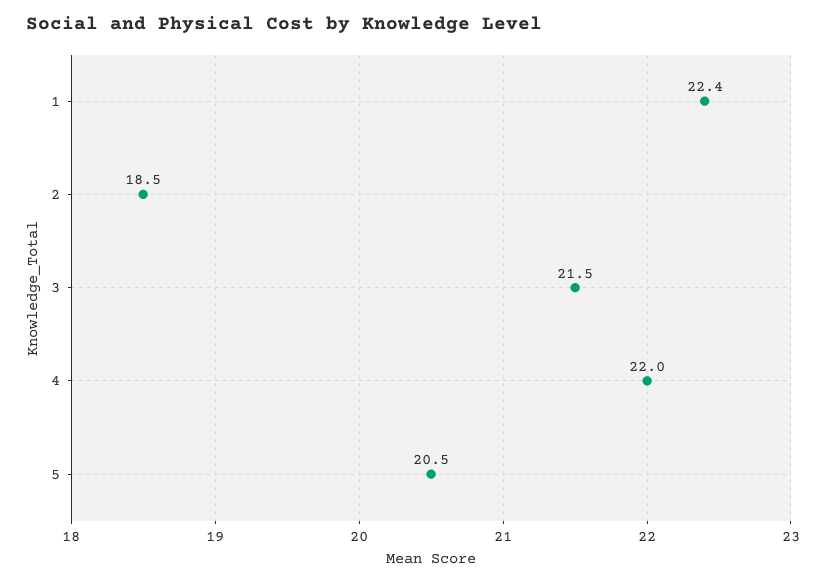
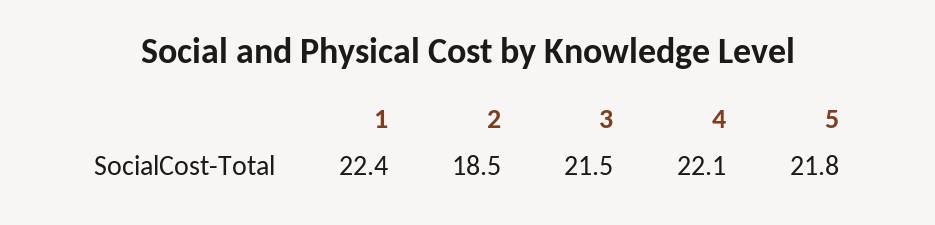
  {
    "1": 22.4,
    "2": 18.5,
    "3": 21.5,
-   "4": 22,
+   "4": 22.1,
-   "5": 20.5
+   "5": 21.8
  }

